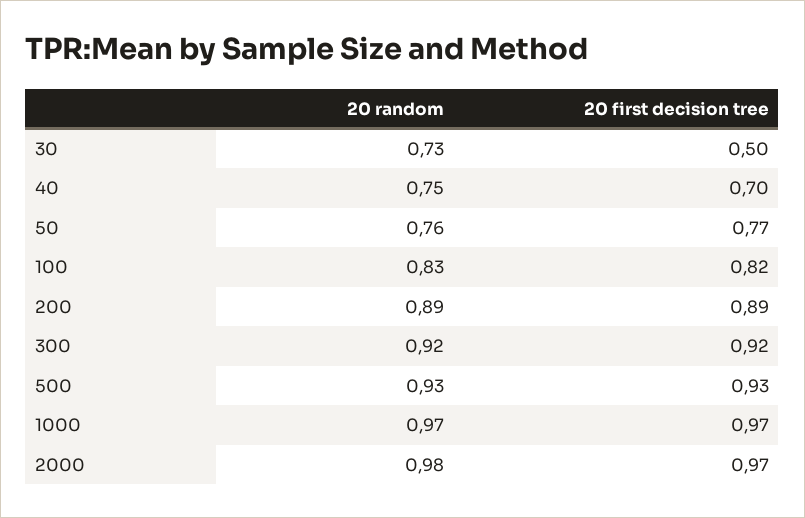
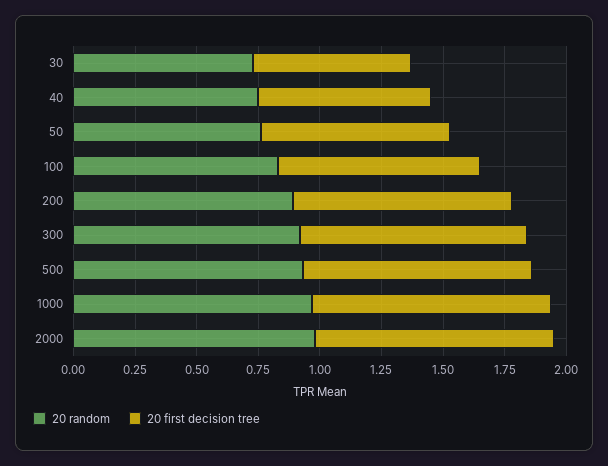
  {
    "20 random": {
      "30": 0.73,
      "40": 0.75,
      "50": 0.76,
      "100": 0.83,
      "200": 0.89,
      "300": 0.92,
      "500": 0.93,
      "1000": 0.97,
      "2000": 0.98
    },
    "20 first decision tree": {
-     "30": 0.5,
+     "30": 0.65,
      "40": 0.7,
      "50": 0.77,
      "100": 0.82,
      "200": 0.89,
      "300": 0.92,
      "500": 0.93,
      "1000": 0.97,
      "2000": 0.97
    }
  }

